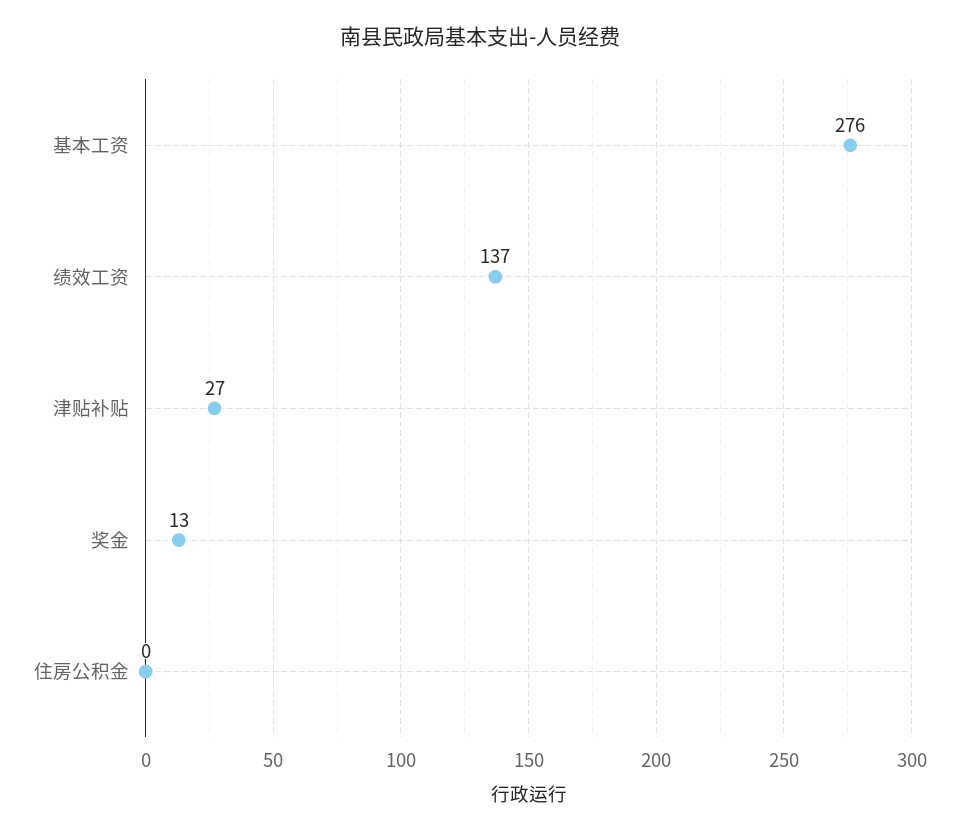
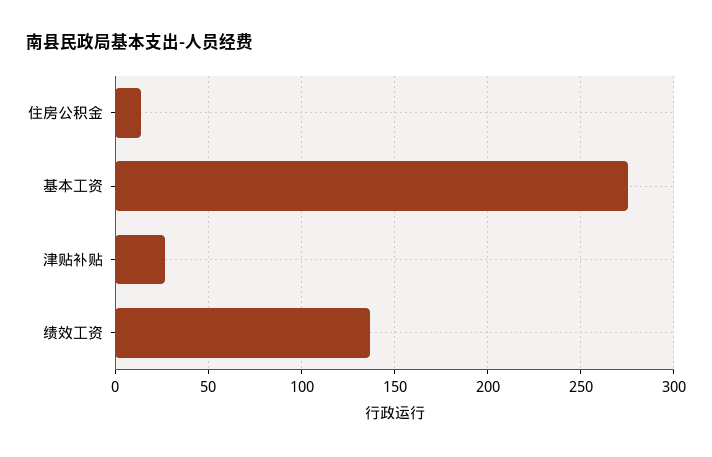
  {
    "基本工资": 276,
    "绩效工资": 137,
    "津贴补贴": 27,
-   "奖金": 13,
-   "住房公积金": 0
+   "住房公积金": 15
  }

